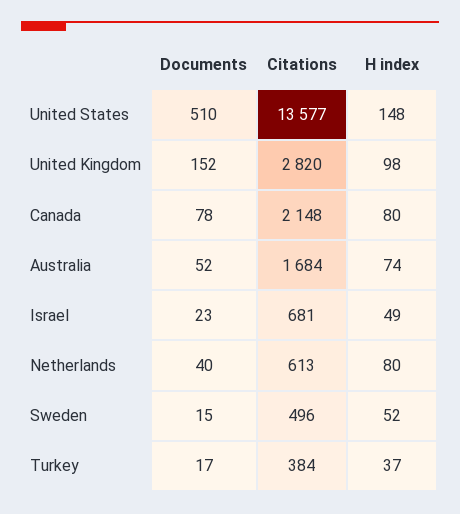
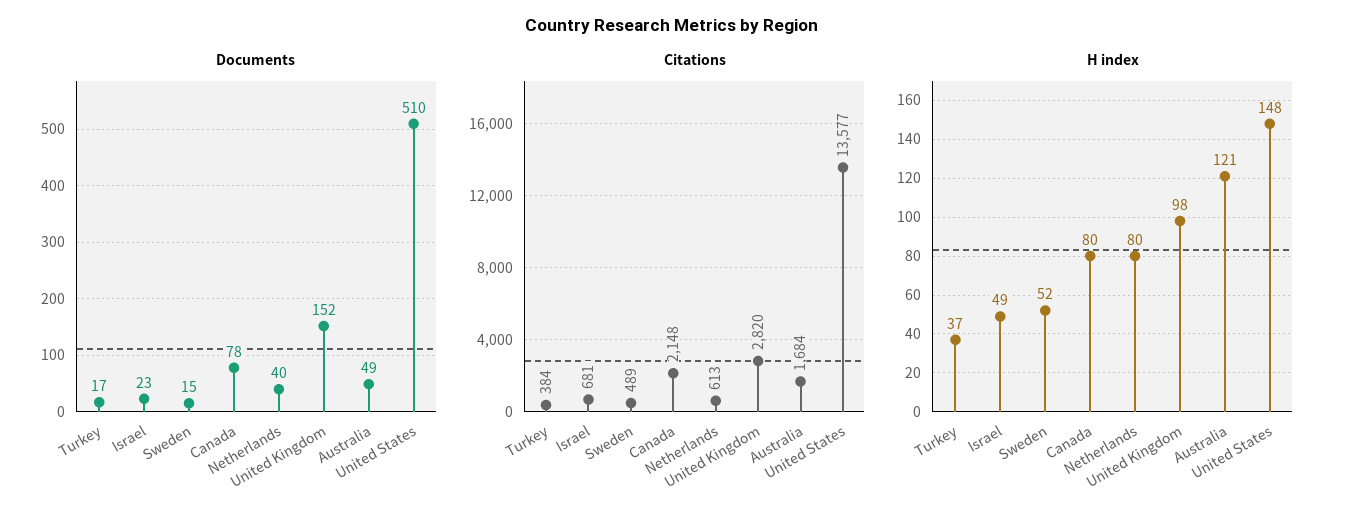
  {
    "Documents": {
      "United States": 510,
      "United Kingdom": 152,
      "Canada": 78,
-     "Australia": 52,
+     "Australia": 49,
      "Israel": 23,
      "Netherlands": 40,
      "Sweden": 15,
      "Turkey": 17
    },
    "Citations": {
      "United States": 13577,
      "United Kingdom": 2820,
      "Canada": 2148,
      "Australia": 1684,
      "Israel": 681,
      "Netherlands": 613,
-     "Sweden": 496,
+     "Sweden": 489,
      "Turkey": 384
    },
    "H index": {
      "United States": 148,
      "United Kingdom": 98,
      "Canada": 80,
-     "Australia": 74,
+     "Australia": 121,
      "Israel": 49,
      "Netherlands": 80,
      "Sweden": 52,
      "Turkey": 37
    }
  }

